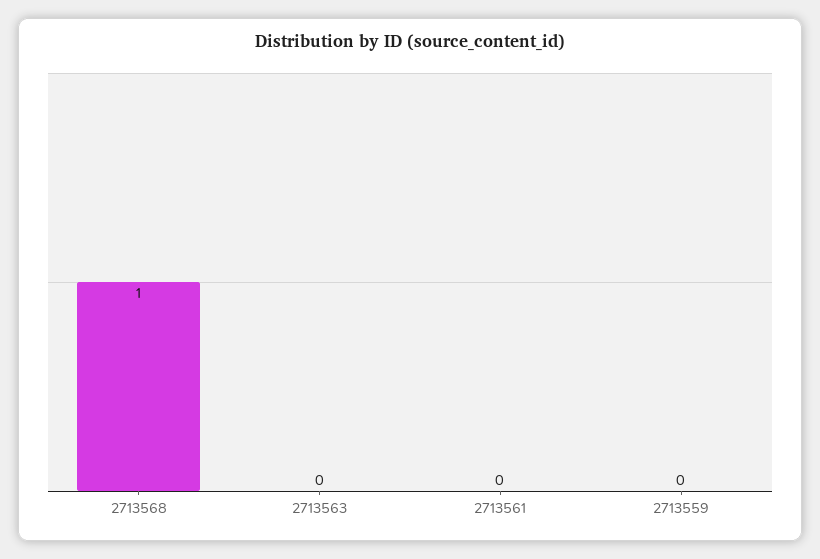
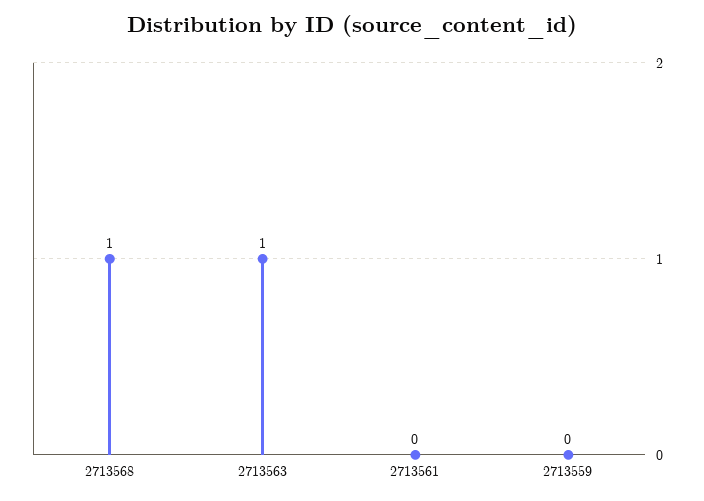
  {
    "2713568": 1,
-   "2713563": 0,
+   "2713563": 1,
    "2713561": 0,
    "2713559": 0
  }

